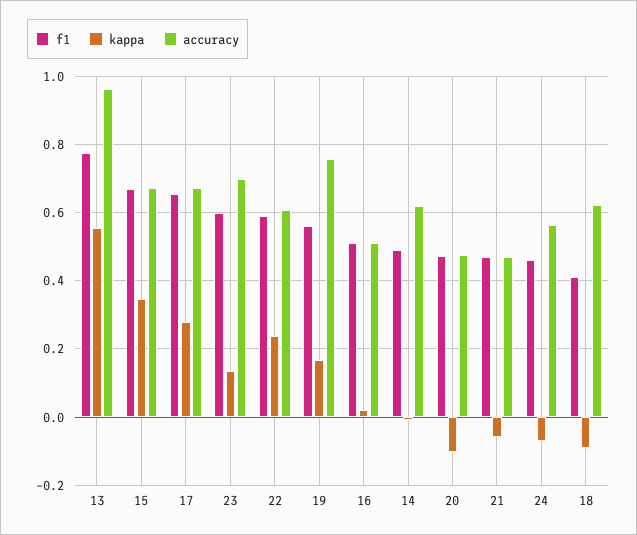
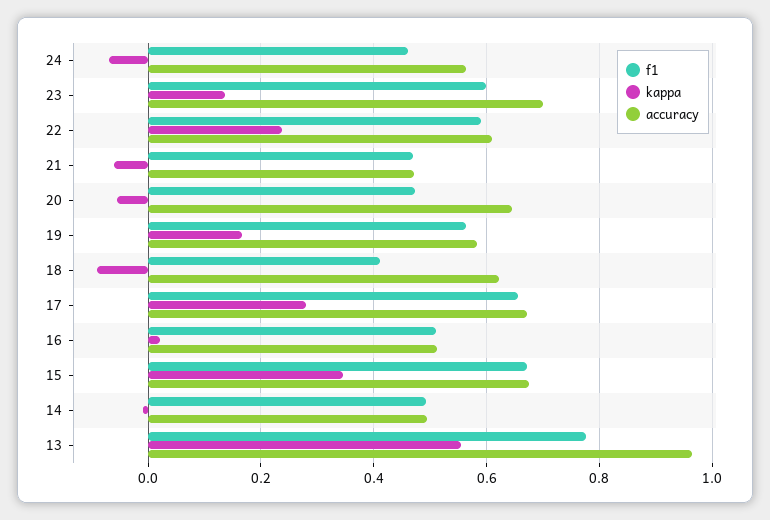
  {
    "f1": {
      "13": 0.78,
      "15": 0.68,
      "17": 0.66,
      "23": 0.6,
      "22": 0.6,
      "19": 0.56,
      "16": 0.52,
      "14": 0.5,
      "20": 0.48,
      "21": 0.48,
      "24": 0.46,
      "18": 0.42
    },
    "kappa": {
      "13": 0.56,
      "15": 0.34,
      "17": 0.28,
      "23": 0.14,
      "22": 0.24,
      "19": 0.16,
      "16": 0.02,
      "14": 0,
-     "20": -0.1,
+     "20": -0.06,
      "21": -0.06,
      "24": -0.06,
      "18": -0.1
    },
    "accuracy": {
      "13": 0.96,
      "15": 0.68,
      "17": 0.68,
      "23": 0.7,
      "22": 0.6,
-     "19": 0.76,
+     "19": 0.58,
      "16": 0.52,
-     "14": 0.62,
+     "14": 0.5,
-     "20": 0.48,
+     "20": 0.64,
      "21": 0.48,
      "24": 0.56,
      "18": 0.62
    }
  }

